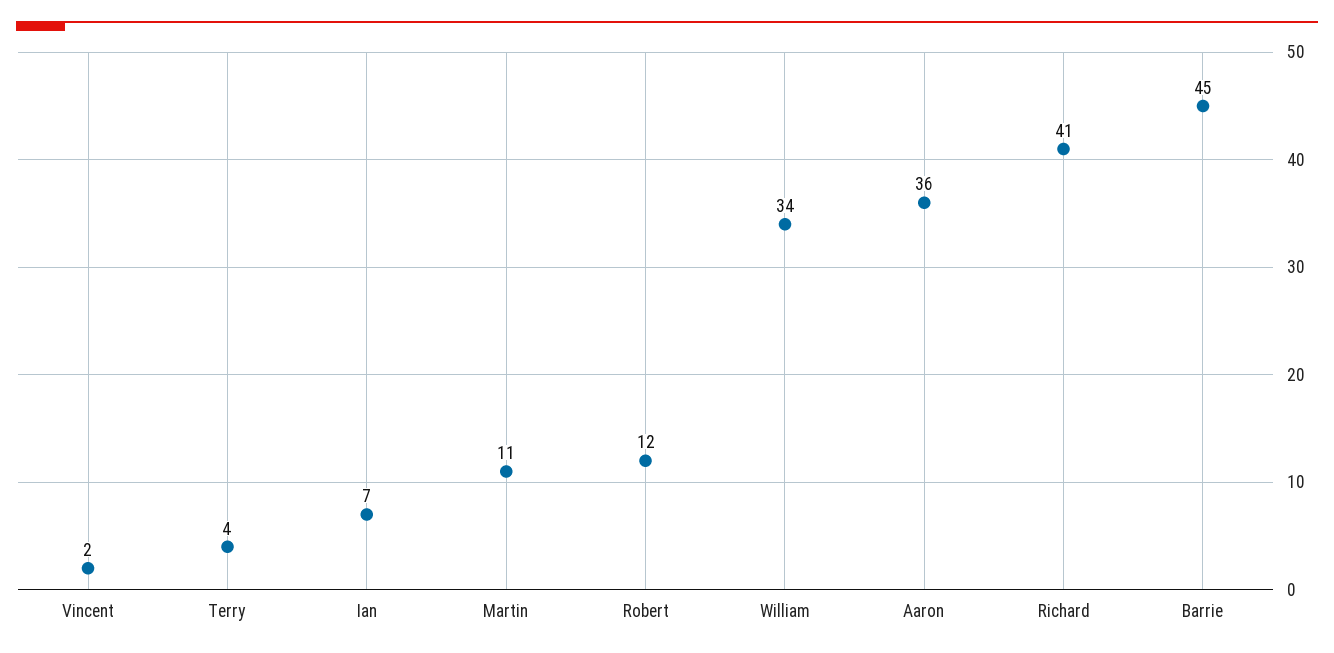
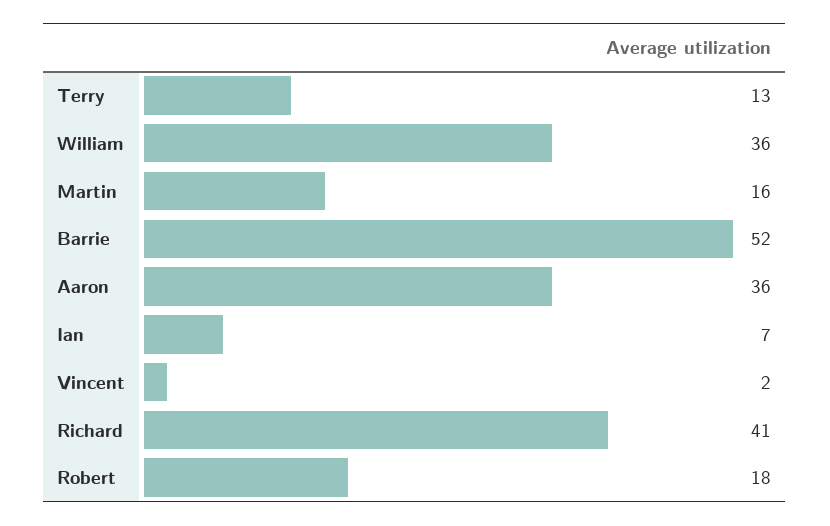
  {
    "Vincent": 2,
-   "Terry": 4,
+   "Terry": 13,
    "Ian": 7,
-   "Martin": 11,
+   "Martin": 16,
-   "Robert": 12,
+   "Robert": 18,
-   "William": 34,
+   "William": 36,
    "Aaron": 36,
    "Richard": 41,
-   "Barrie": 45
+   "Barrie": 52
  }

